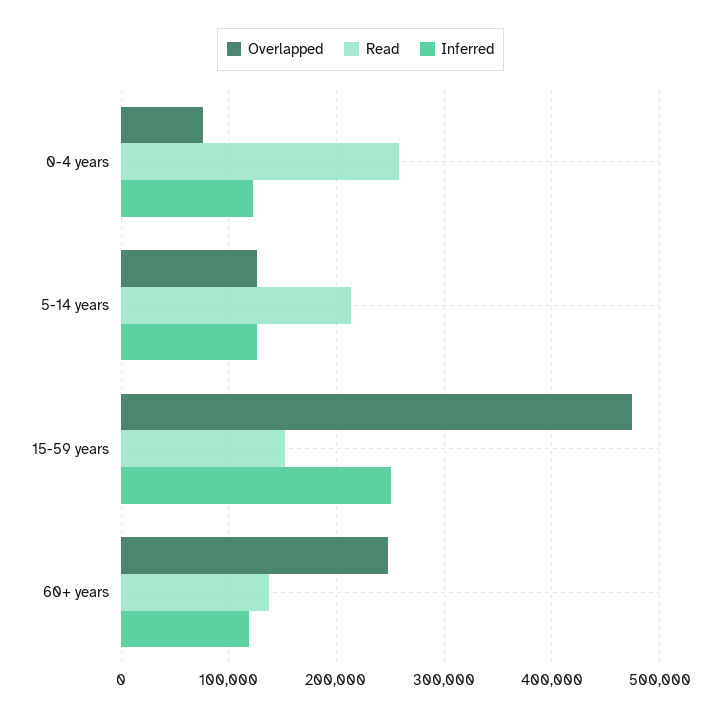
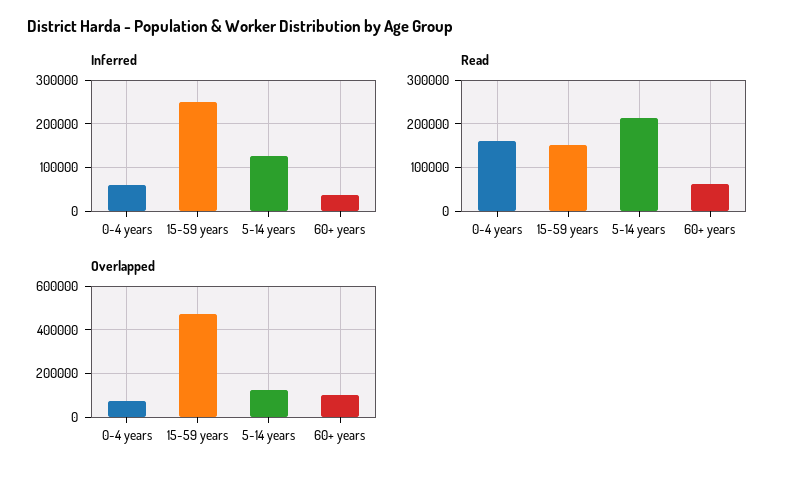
  {
    "Overlapped": {
      "0-4 years": 80000,
      "5-14 years": 130000,
      "15-59 years": 470000,
-     "60+ years": 250000
+     "60+ years": 100000
    },
    "Read": {
-     "0-4 years": 260000,
+     "0-4 years": 160000,
      "5-14 years": 210000,
      "15-59 years": 150000,
-     "60+ years": 140000
+     "60+ years": 60000
    },
    "Inferred": {
-     "0-4 years": 120000,
+     "0-4 years": 60000,
      "5-14 years": 130000,
      "15-59 years": 250000,
-     "60+ years": 120000
+     "60+ years": 40000
    }
  }

